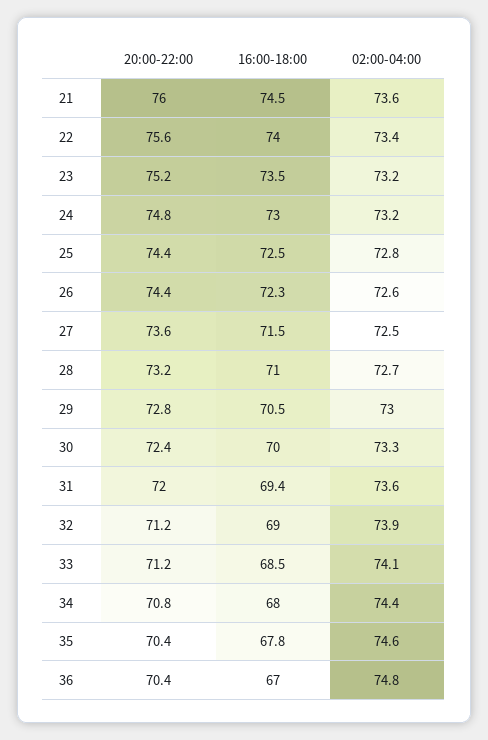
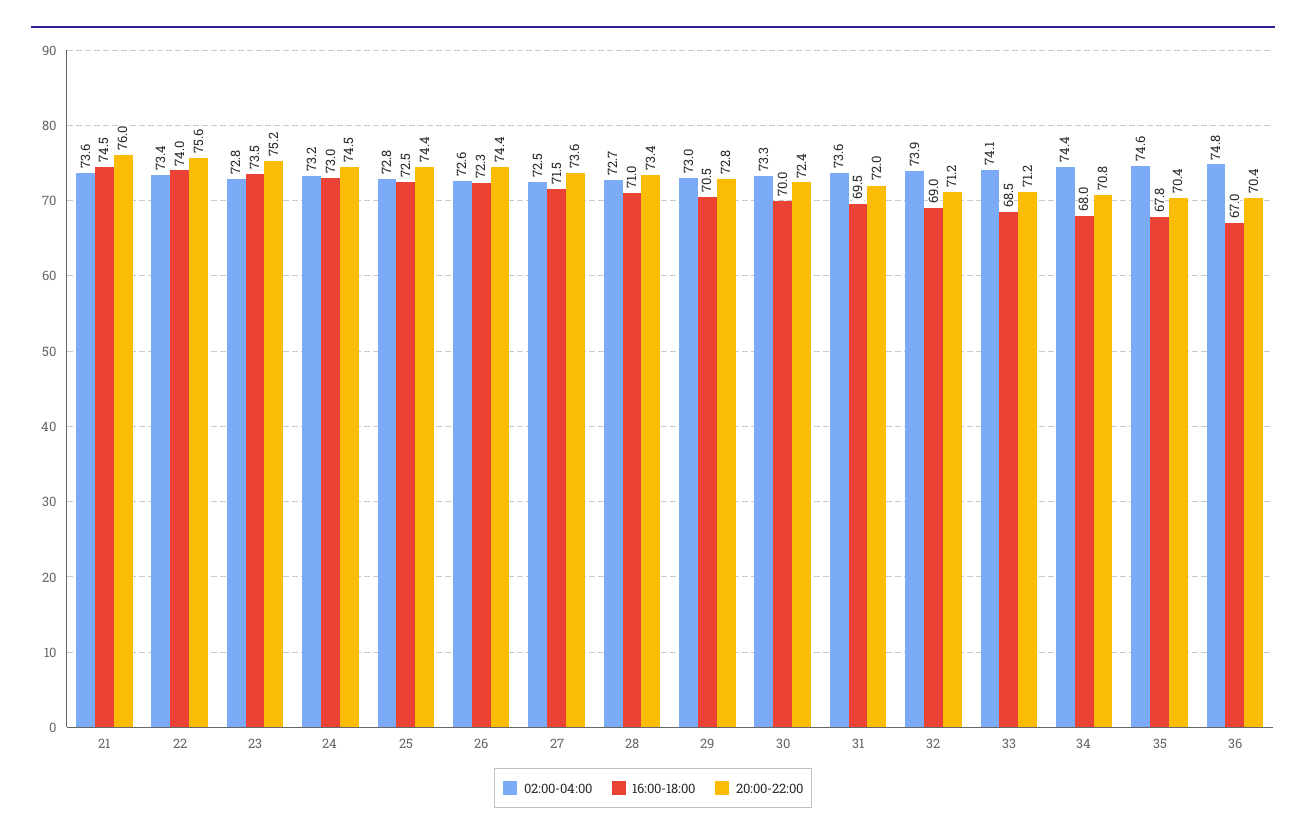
  {
    "20:00-22:00": {
      "21": 76,
      "22": 75.6,
      "23": 75.2,
-     "24": 74.8,
+     "24": 74.5,
      "25": 74.4,
      "26": 74.4,
      "27": 73.6,
-     "28": 73.2,
+     "28": 73.4,
      "29": 72.8,
      "30": 72.4,
      "31": 72,
      "32": 71.2,
      "33": 71.2,
      "34": 70.8,
      "35": 70.4,
      "36": 70.4
    },
    "16:00-18:00": {
      "21": 74.5,
      "22": 74,
      "23": 73.5,
      "24": 73,
      "25": 72.5,
      "26": 72.3,
      "27": 71.5,
      "28": 71,
      "29": 70.5,
      "30": 70,
-     "31": 69.4,
+     "31": 69.5,
      "32": 69,
      "33": 68.5,
      "34": 68,
      "35": 67.8,
      "36": 67
    },
    "02:00-04:00": {
      "21": 73.6,
      "22": 73.4,
-     "23": 73.2,
+     "23": 72.8,
      "24": 73.2,
      "25": 72.8,
      "26": 72.6,
      "27": 72.5,
      "28": 72.7,
      "29": 73,
      "30": 73.3,
      "31": 73.6,
      "32": 73.9,
      "33": 74.1,
      "34": 74.4,
      "35": 74.6,
      "36": 74.8
    }
  }

